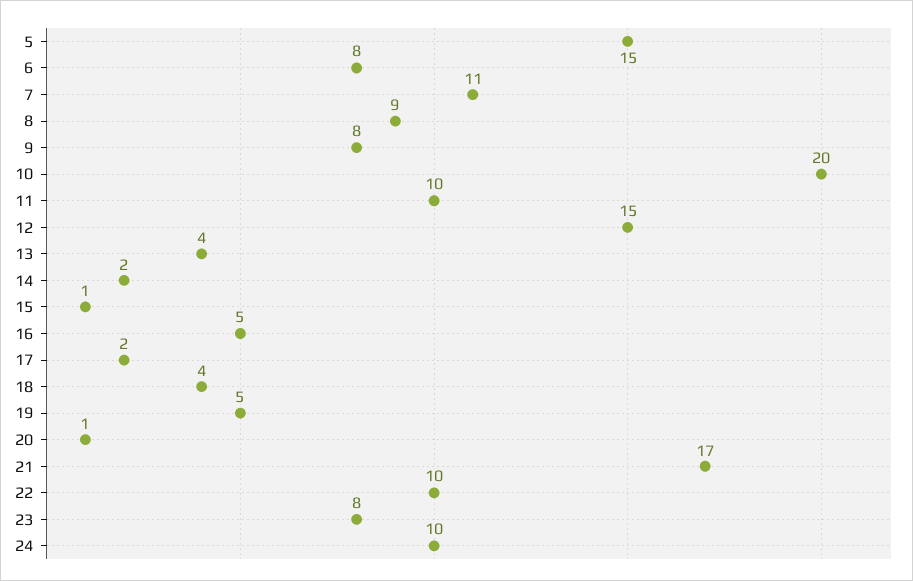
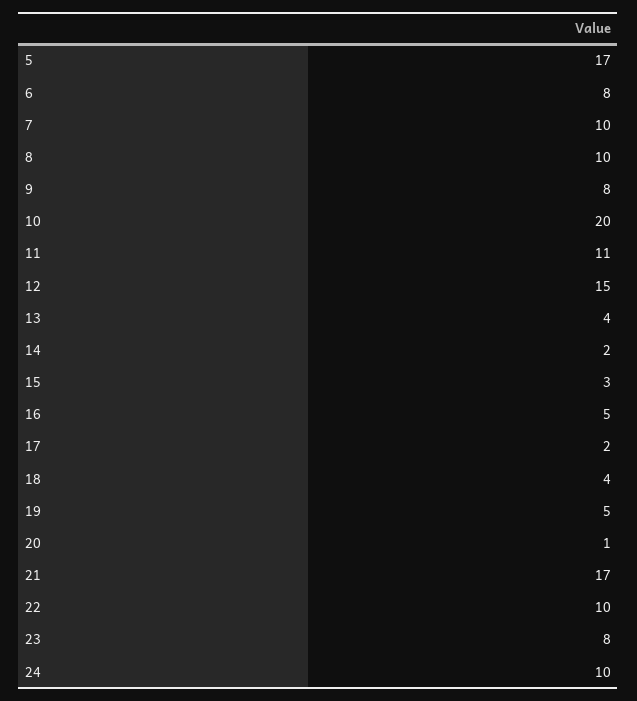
  {
-   "5": 15,
+   "5": 17,
    "6": 8,
-   "7": 11,
+   "7": 10,
-   "8": 9,
+   "8": 10,
    "9": 8,
    "10": 20,
-   "11": 10,
+   "11": 11,
    "12": 15,
    "13": 4,
    "14": 2,
-   "15": 1,
+   "15": 3,
    "16": 5,
    "17": 2,
    "18": 4,
    "19": 5,
    "20": 1,
    "21": 17,
    "22": 10,
    "23": 8,
    "24": 10
  }

